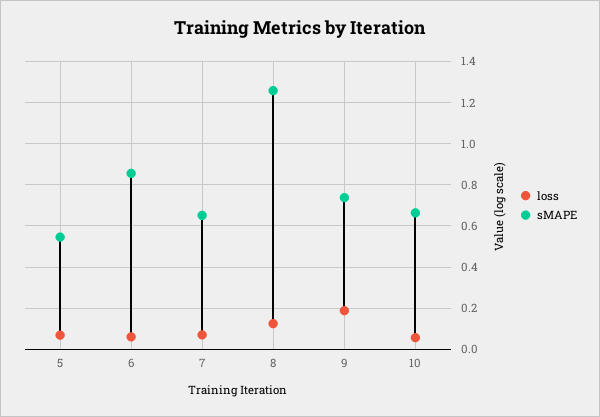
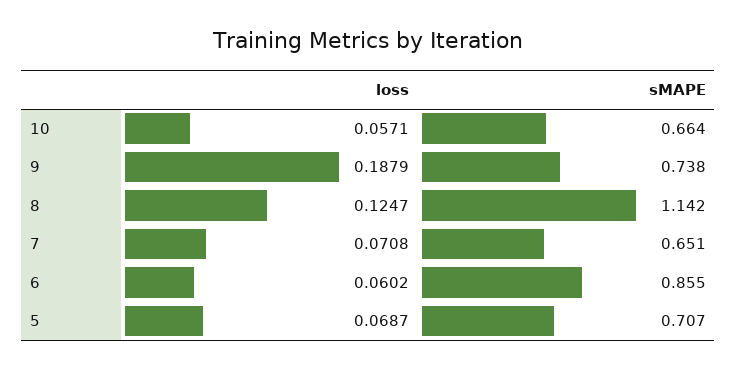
  {
    "loss": {
      "5": 0.0687,
      "6": 0.0602,
      "7": 0.0708,
      "8": 0.1247,
      "9": 0.1879,
      "10": 0.0571
    },
    "sMAPE": {
-     "5": 0.55,
+     "5": 0.707,
      "6": 0.855,
      "7": 0.651,
-     "8": 1.25,
+     "8": 1.142,
      "9": 0.738,
      "10": 0.664
    }
  }

